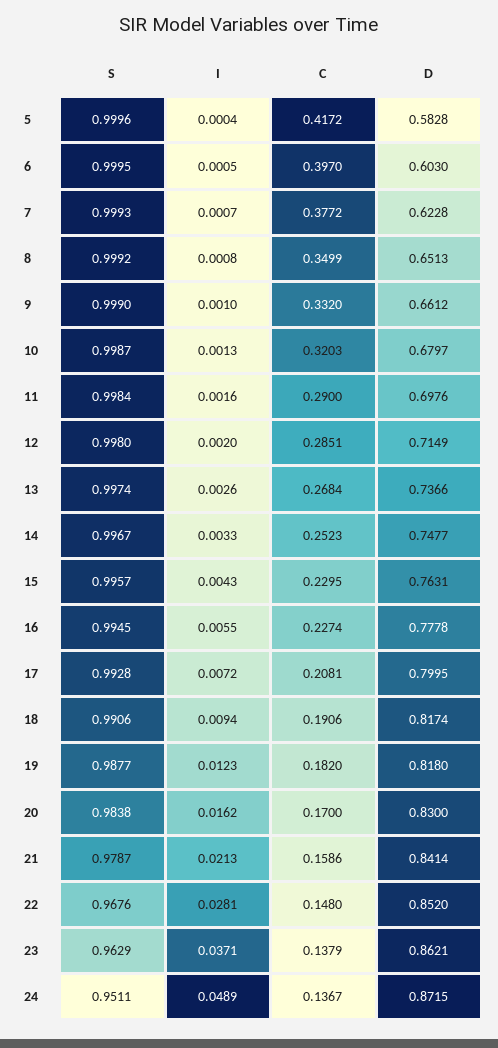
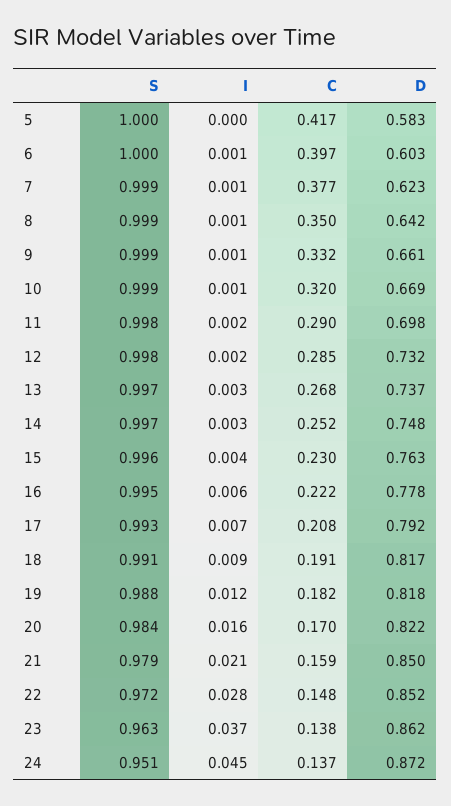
  {
    "S": {
      "5": 0.9996,
      "6": 0.9995,
      "7": 0.9993,
      "8": 0.9992,
      "9": 0.999,
      "10": 0.9987,
      "11": 0.9984,
      "12": 0.998,
      "13": 0.9974,
      "14": 0.9967,
      "15": 0.9957,
      "16": 0.9945,
      "17": 0.9928,
      "18": 0.9906,
      "19": 0.9877,
      "20": 0.9838,
      "21": 0.9787,
-     "22": 0.9676,
+     "22": 0.972,
      "23": 0.9629,
      "24": 0.9511
    },
    "I": {
      "5": 0.0004,
      "6": 0.0005,
      "7": 0.0007,
      "8": 0.0008,
      "9": 0.001,
      "10": 0.0013,
      "11": 0.0016,
      "12": 0.002,
      "13": 0.0026,
      "14": 0.0033,
      "15": 0.0043,
      "16": 0.0055,
      "17": 0.0072,
      "18": 0.0094,
      "19": 0.0123,
      "20": 0.0162,
      "21": 0.0213,
      "22": 0.0281,
      "23": 0.0371,
-     "24": 0.0489
+     "24": 0.045
    },
    "C": {
      "5": 0.4172,
      "6": 0.397,
      "7": 0.3772,
      "8": 0.3499,
      "9": 0.332,
      "10": 0.3203,
      "11": 0.29,
      "12": 0.2851,
      "13": 0.2684,
      "14": 0.2523,
      "15": 0.2295,
-     "16": 0.2274,
+     "16": 0.222,
      "17": 0.2081,
      "18": 0.1906,
      "19": 0.182,
      "20": 0.17,
      "21": 0.1586,
      "22": 0.148,
      "23": 0.1379,
      "24": 0.1367
    },
    "D": {
      "5": 0.5828,
      "6": 0.603,
      "7": 0.6228,
-     "8": 0.6513,
+     "8": 0.642,
      "9": 0.6612,
-     "10": 0.6797,
+     "10": 0.669,
      "11": 0.6976,
-     "12": 0.7149,
+     "12": 0.732,
      "13": 0.7366,
      "14": 0.7477,
      "15": 0.7631,
      "16": 0.7778,
-     "17": 0.7995,
+     "17": 0.792,
      "18": 0.8174,
      "19": 0.818,
-     "20": 0.83,
+     "20": 0.822,
-     "21": 0.8414,
+     "21": 0.85,
      "22": 0.852,
      "23": 0.8621,
      "24": 0.8715
    }
  }

